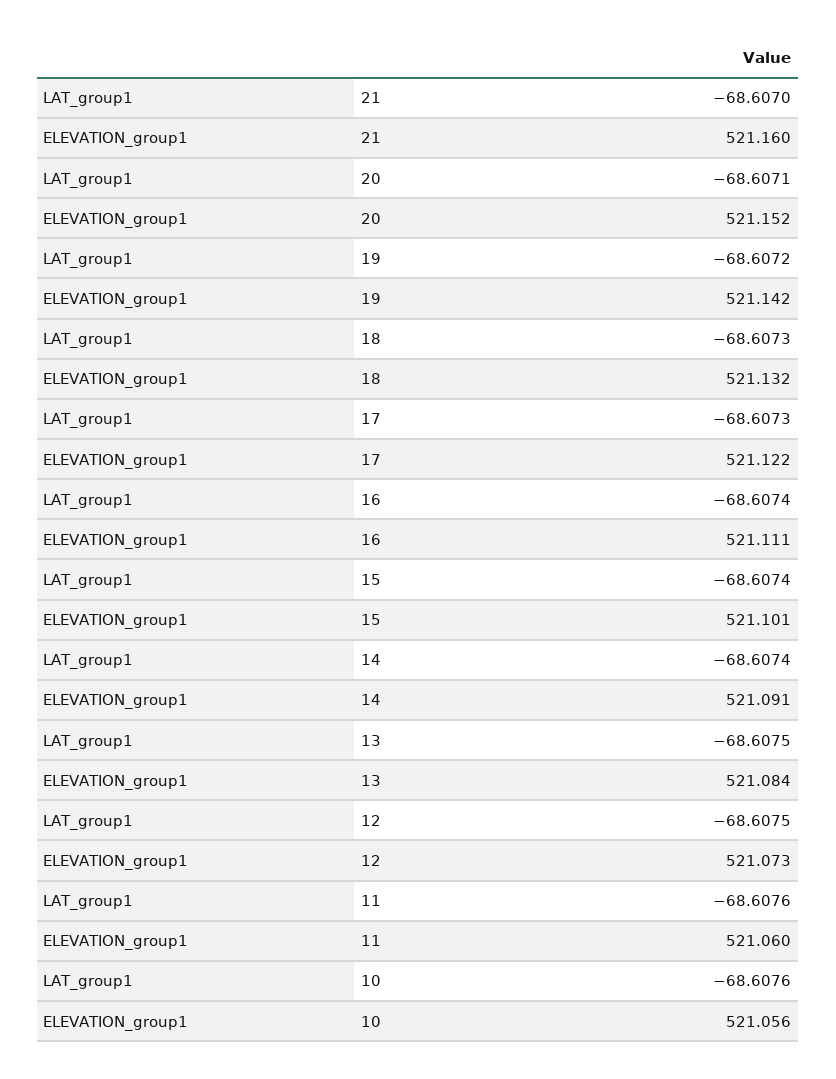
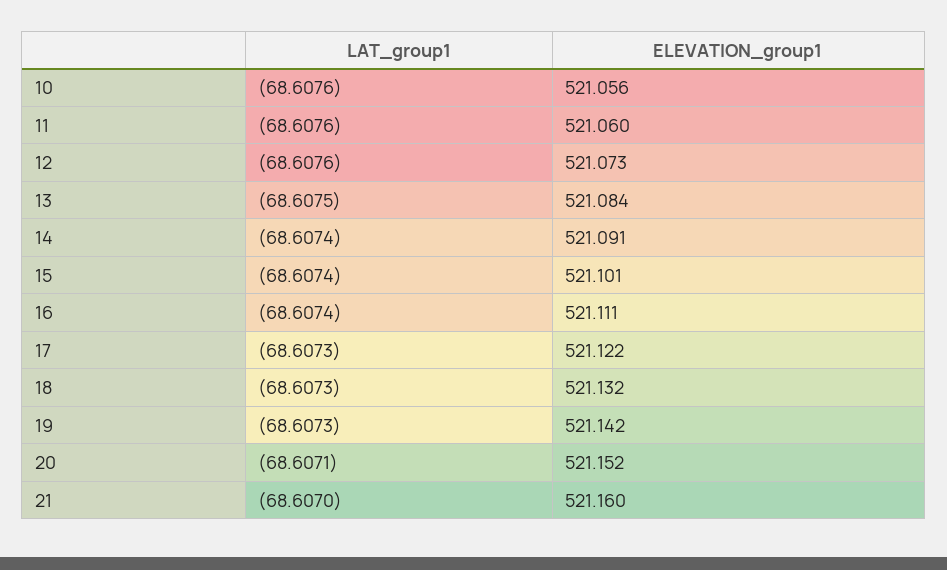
  {
    "LAT_group1": {
      "21": -68.607,
      "20": -68.6071,
-     "19": -68.6072,
+     "19": -68.6073,
      "18": -68.6073,
      "17": -68.6073,
      "16": -68.6074,
      "15": -68.6074,
      "14": -68.6074,
      "13": -68.6075,
-     "12": -68.6075,
+     "12": -68.6076,
      "11": -68.6076,
      "10": -68.6076
    },
    "ELEVATION_group1": {
      "21": 521.16,
      "20": 521.152,
      "19": 521.142,
      "18": 521.132,
      "17": 521.122,
      "16": 521.111,
      "15": 521.101,
      "14": 521.091,
      "13": 521.084,
      "12": 521.073,
      "11": 521.06,
      "10": 521.056
    }
  }

